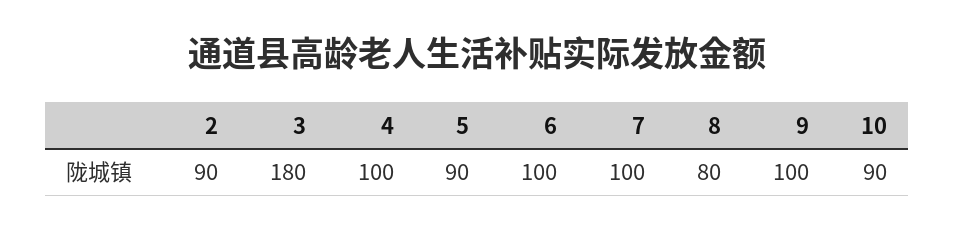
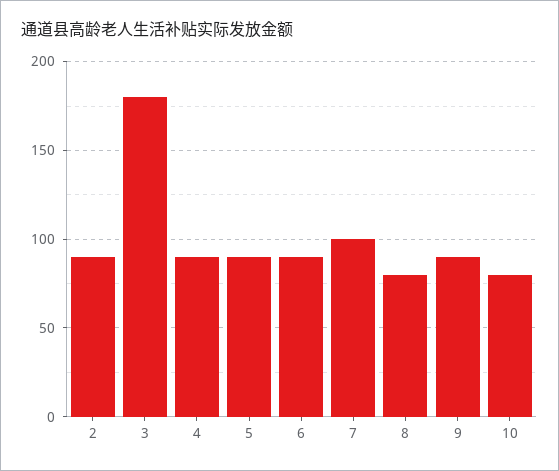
  {
    "2": 90,
    "3": 180,
-   "4": 100,
+   "4": 90,
    "5": 90,
-   "6": 100,
+   "6": 90,
    "7": 100,
    "8": 80,
-   "9": 100,
+   "9": 90,
-   "10": 90
+   "10": 80
  }

